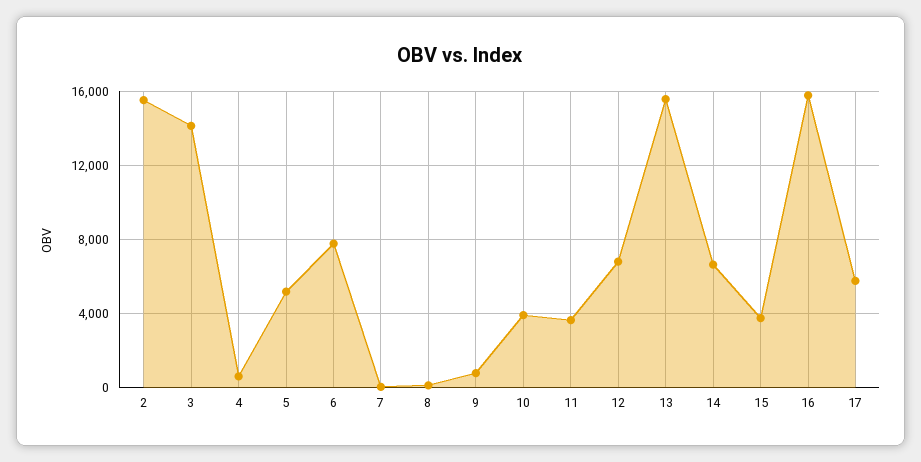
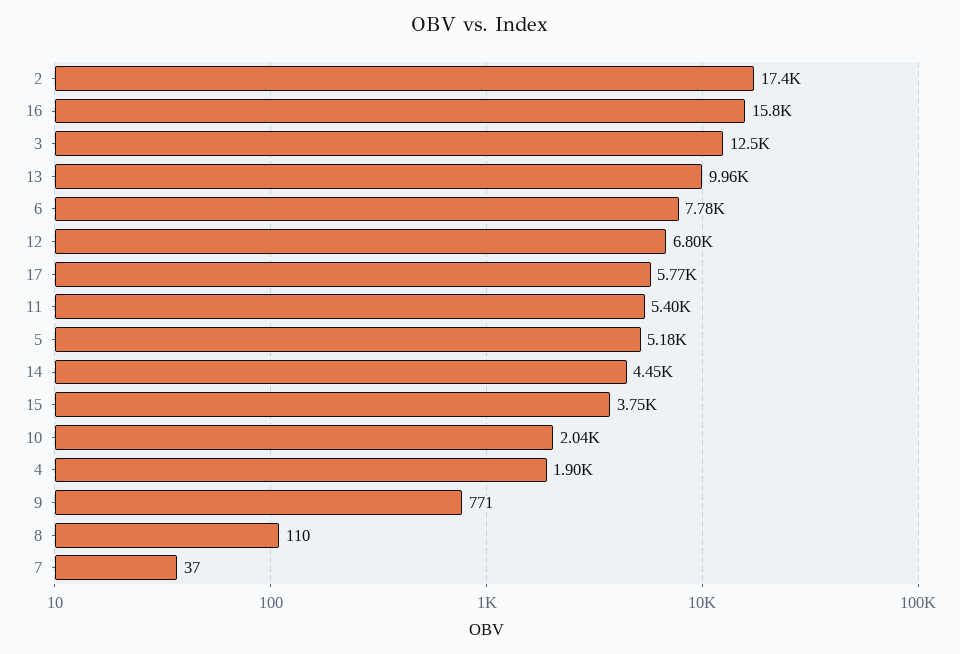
  {
-   "2": 15500,
+   "2": 17400,
-   "3": 14000,
+   "3": 12500,
-   "4": 500,
+   "4": 1900,
    "5": 5180,
    "6": 7780,
    "7": 37,
    "8": 110,
    "9": 771,
-   "10": 4000,
+   "10": 2040,
-   "11": 3500,
+   "11": 5400,
    "12": 6800,
-   "13": 15500,
+   "13": 9960,
-   "14": 6500,
+   "14": 4450,
    "15": 3750,
    "16": 15800,
    "17": 5770
  }

